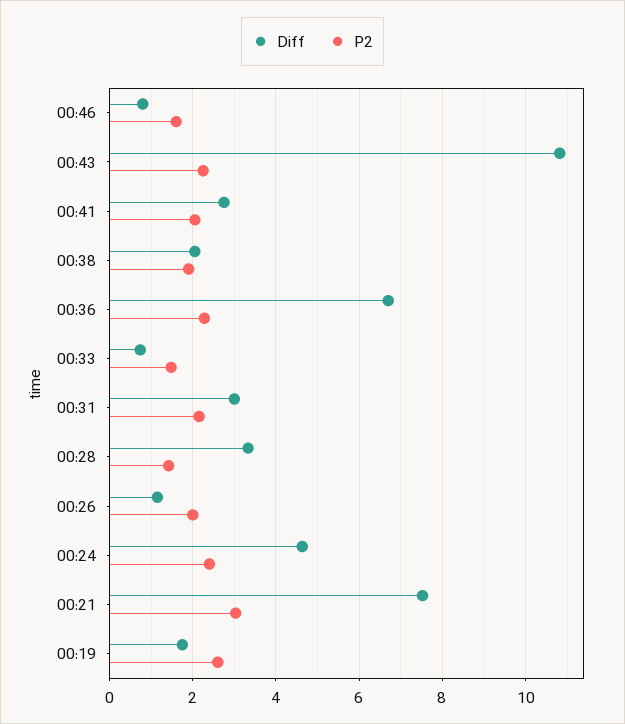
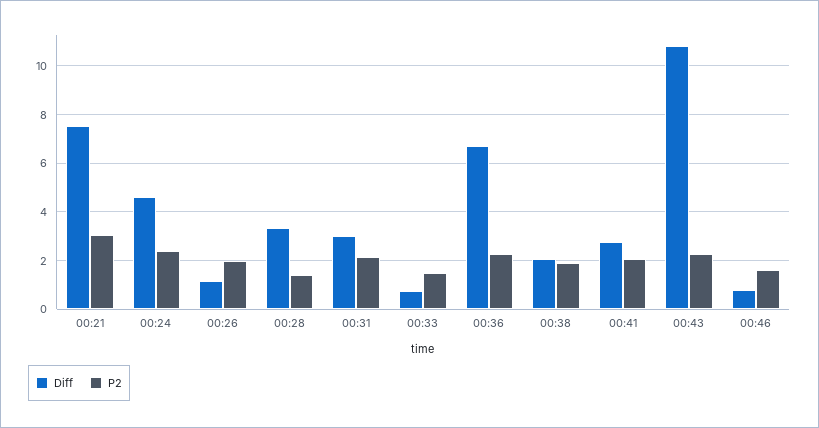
  {
    "Diff": {
      "00:46": 0.8,
      "00:43": 10.8,
      "00:41": 2.8,
      "00:38": 2,
      "00:36": 6.8,
      "00:33": 0.8,
      "00:31": 3,
      "00:28": 3.4,
      "00:26": 1.2,
      "00:24": 4.6,
-     "00:21": 7.6,
+     "00:21": 7.6
-     "00:19": 1.8
    },
    "P2": {
      "00:46": 1.6,
      "00:43": 2.2,
      "00:41": 2,
      "00:38": 2,
      "00:36": 2.2,
      "00:33": 1.4,
      "00:31": 2.2,
      "00:28": 1.4,
      "00:26": 2,
      "00:24": 2.4,
-     "00:21": 3,
+     "00:21": 3
-     "00:19": 2.6
    }
  }

